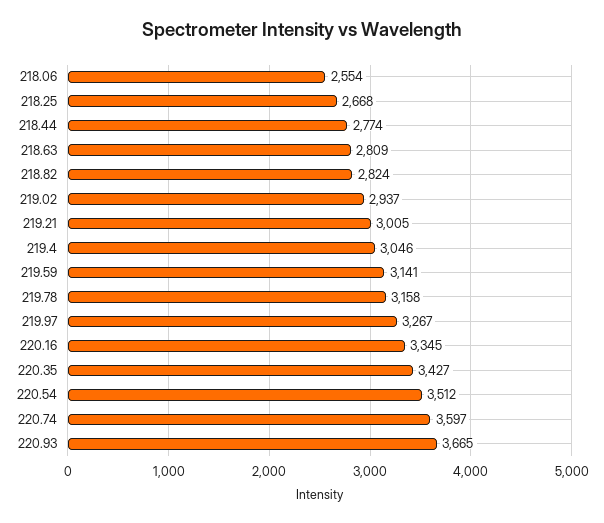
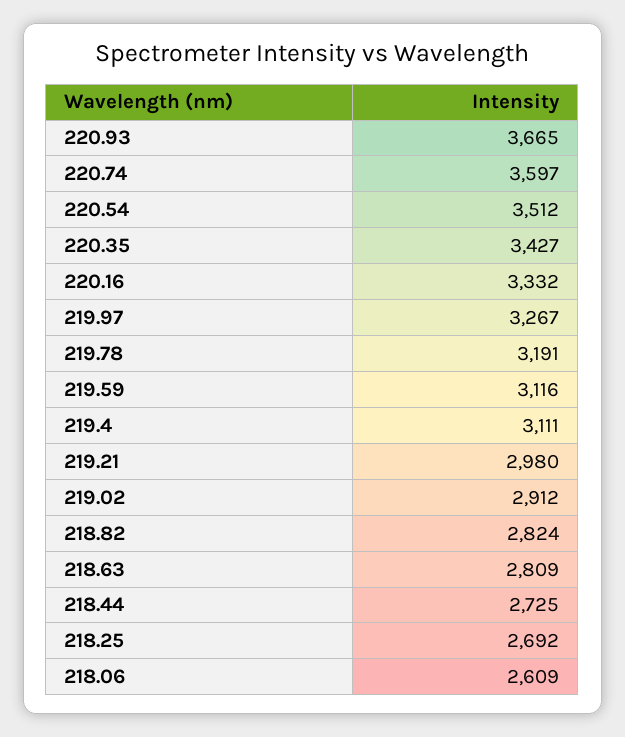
  {
-   "218.06": 2554,
+   "218.06": 2609,
-   "218.25": 2668,
+   "218.25": 2692,
-   "218.44": 2774,
+   "218.44": 2725,
    "218.63": 2809,
    "218.82": 2824,
-   "219.02": 2937,
+   "219.02": 2912,
-   "219.21": 3005,
+   "219.21": 2980,
-   "219.4": 3046,
+   "219.4": 3111,
-   "219.59": 3141,
+   "219.59": 3116,
-   "219.78": 3158,
+   "219.78": 3191,
    "219.97": 3267,
-   "220.16": 3345,
+   "220.16": 3332,
    "220.35": 3427,
    "220.54": 3512,
    "220.74": 3597,
    "220.93": 3665
  }

